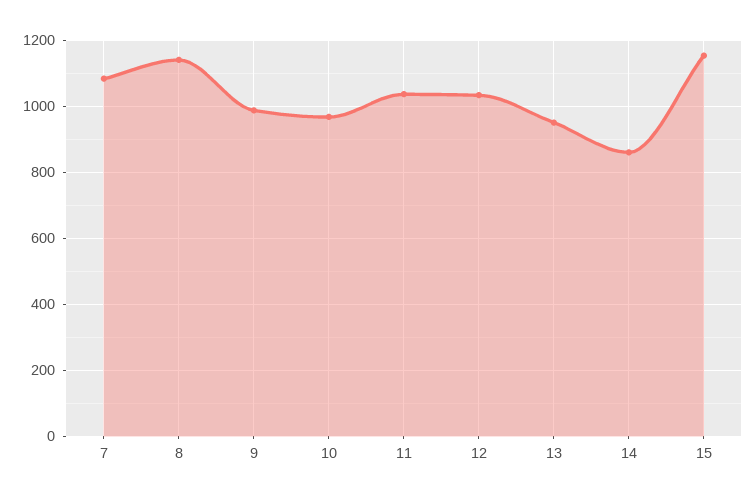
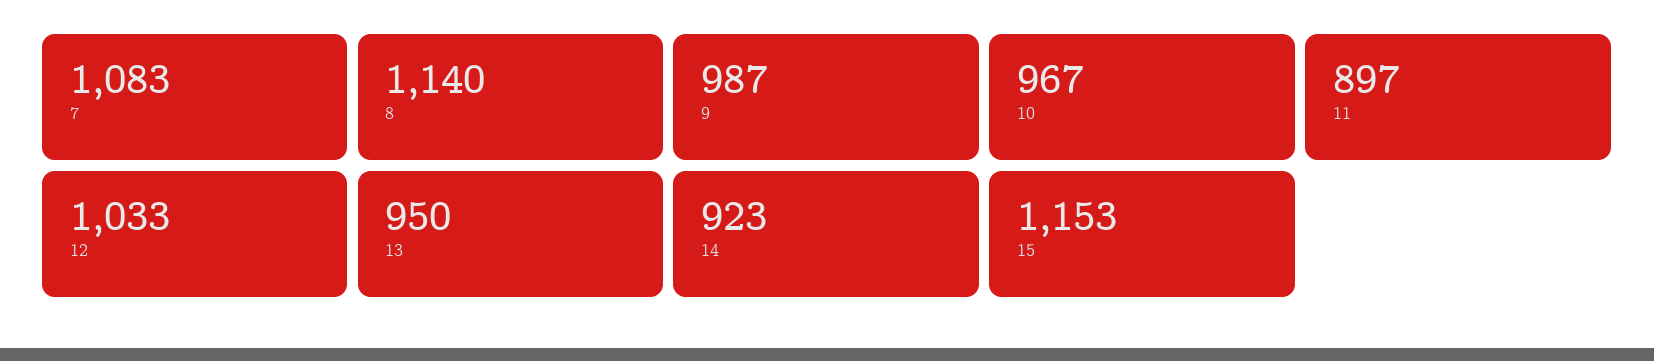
  {
    "7": 1083,
    "8": 1140,
    "9": 987,
    "10": 967,
-   "11": 1040,
+   "11": 897,
    "12": 1033,
    "13": 950,
-   "14": 860,
+   "14": 923,
    "15": 1153
  }

